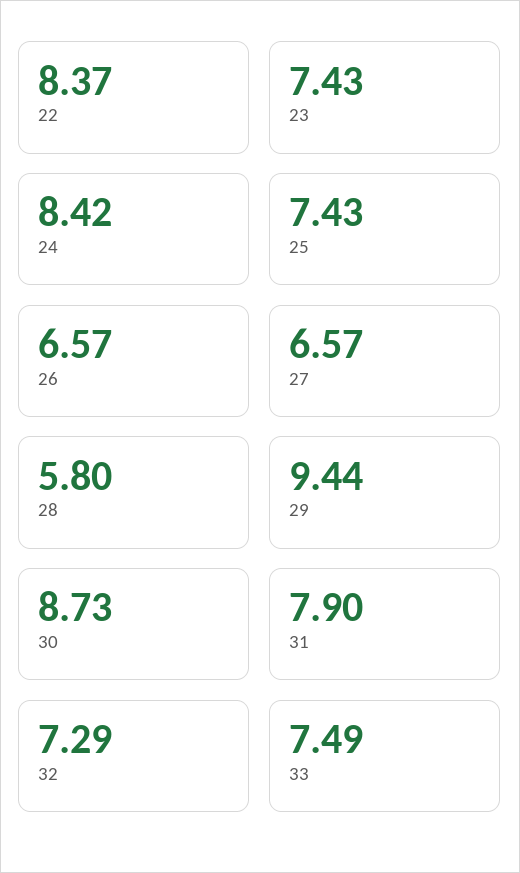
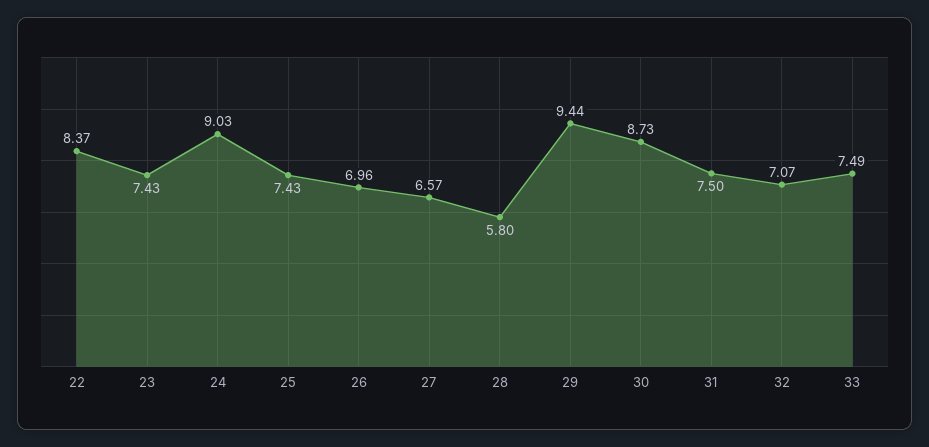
  {
    "22": 8.37,
    "23": 7.43,
-   "24": 8.42,
+   "24": 9.03,
    "25": 7.43,
-   "26": 6.57,
+   "26": 6.96,
    "27": 6.57,
    "28": 5.8,
    "29": 9.44,
    "30": 8.73,
-   "31": 7.9,
+   "31": 7.5,
-   "32": 7.29,
+   "32": 7.07,
    "33": 7.49
  }

